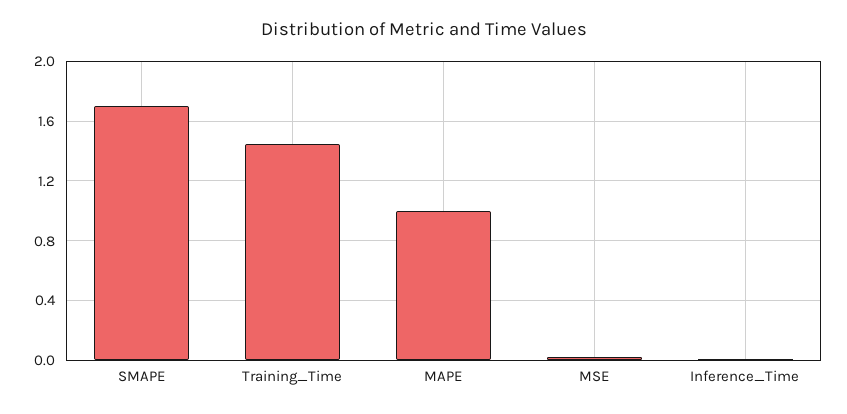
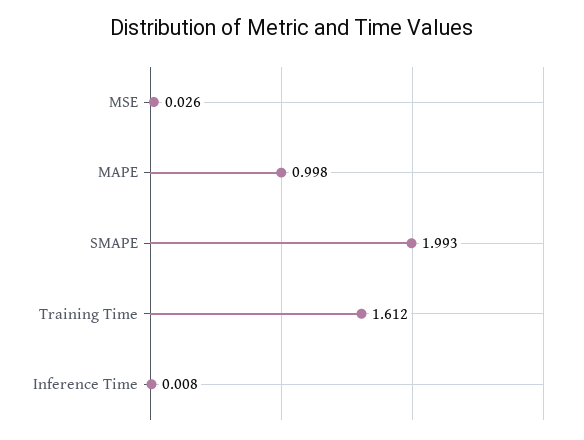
  {
-   "SMAPE": 1.7,
+   "SMAPE": 1.993,
-   "Training_Time": 1.45,
+   "Training_Time": 1.612,
    "MAPE": 0.998,
    "MSE": 0.026,
    "Inference_Time": 0.008
  }

